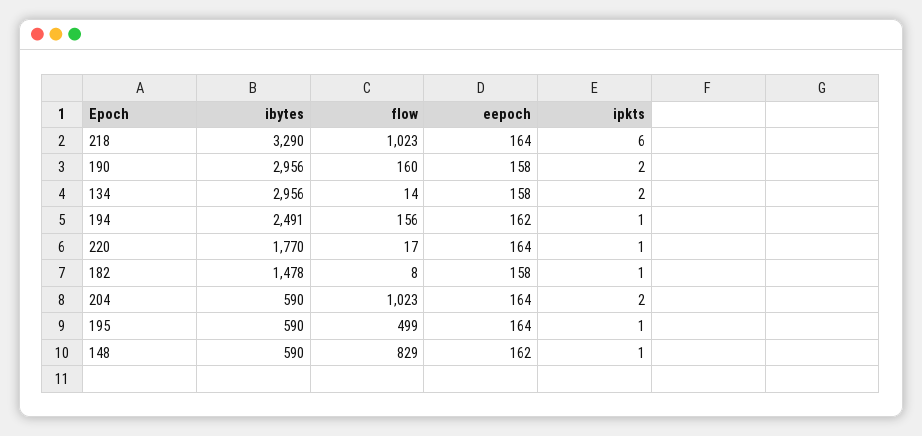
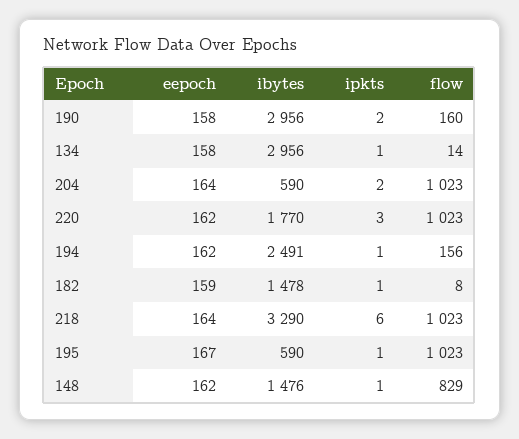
  {
    "ibytes": {
      "218": 3290,
      "190": 2956,
      "134": 2956,
      "194": 2491,
      "220": 1770,
      "182": 1478,
      "204": 590,
      "195": 590,
-     "148": 590
+     "148": 1476
    },
    "flow": {
      "218": 1023,
      "190": 160,
      "134": 14,
      "194": 156,
-     "220": 17,
+     "220": 1023,
      "182": 8,
      "204": 1023,
-     "195": 499,
+     "195": 1023,
      "148": 829
    },
    "eepoch": {
      "218": 164,
      "190": 158,
      "134": 158,
      "194": 162,
-     "220": 164,
+     "220": 162,
-     "182": 158,
+     "182": 159,
      "204": 164,
-     "195": 164,
+     "195": 167,
      "148": 162
    },
    "ipkts": {
      "218": 6,
      "190": 2,
-     "134": 2,
+     "134": 1,
      "194": 1,
-     "220": 1,
+     "220": 3,
      "182": 1,
      "204": 2,
      "195": 1,
      "148": 1
    }
  }

